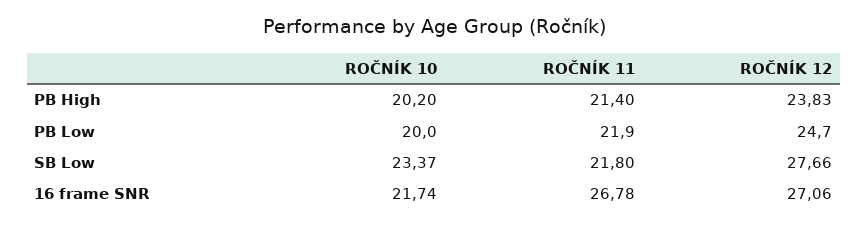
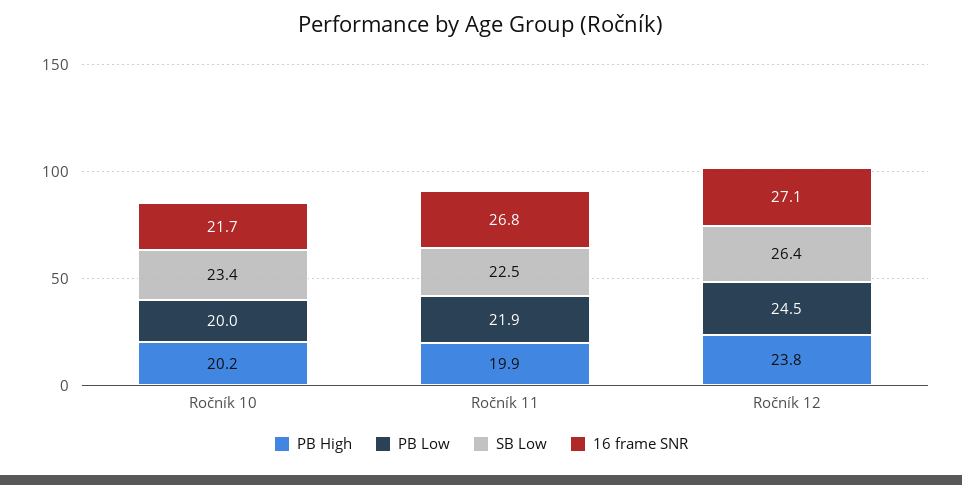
  {
    "PB High": {
      "ROČNÍK 10": 20.2,
-     "ROČNÍK 11": 21.4,
+     "ROČNÍK 11": 19.9,
      "ROČNÍK 12": 23.83
    },
    "PB Low": {
      "ROČNÍK 10": 20,
      "ROČNÍK 11": 21.9,
-     "ROČNÍK 12": 24.7
+     "ROČNÍK 12": 24.5
    },
    "SB Low": {
      "ROČNÍK 10": 23.37,
-     "ROČNÍK 11": 21.8,
+     "ROČNÍK 11": 22.5,
-     "ROČNÍK 12": 27.66
+     "ROČNÍK 12": 26.4
    },
    "16 frame SNR": {
      "ROČNÍK 10": 21.74,
      "ROČNÍK 11": 26.78,
      "ROČNÍK 12": 27.06
    }
  }

